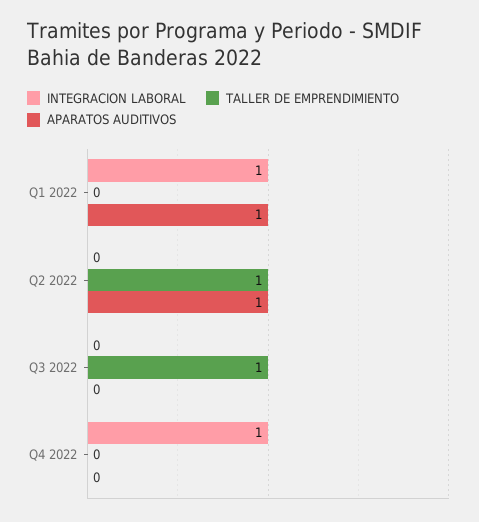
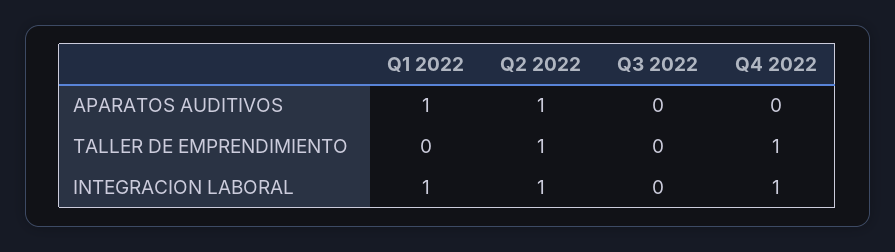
  {
    "INTEGRACION LABORAL": {
      "Q1 2022": 1,
-     "Q2 2022": 0,
+     "Q2 2022": 1,
      "Q3 2022": 0,
      "Q4 2022": 1
    },
    "TALLER DE EMPRENDIMIENTO": {
      "Q1 2022": 0,
      "Q2 2022": 1,
-     "Q3 2022": 1,
+     "Q3 2022": 0,
-     "Q4 2022": 0
+     "Q4 2022": 1
    },
    "APARATOS AUDITIVOS": {
      "Q1 2022": 1,
      "Q2 2022": 1,
      "Q3 2022": 0,
      "Q4 2022": 0
    }
  }

